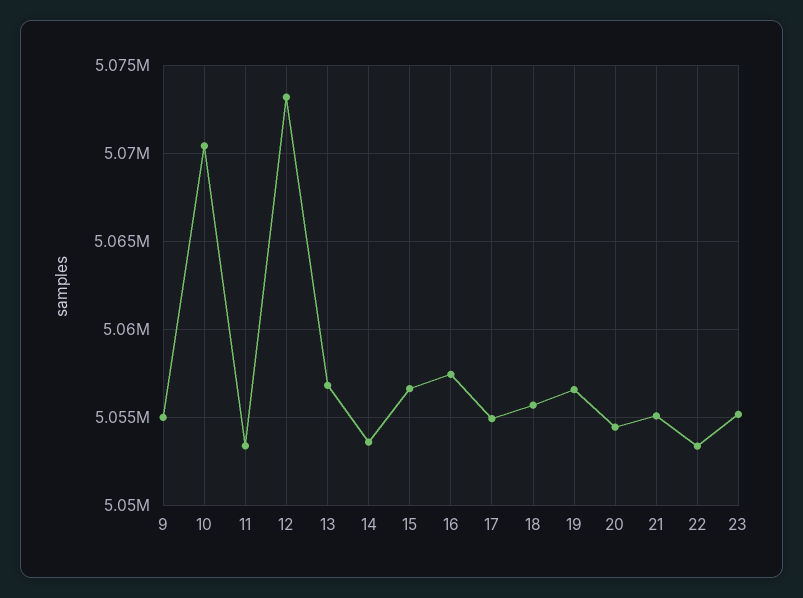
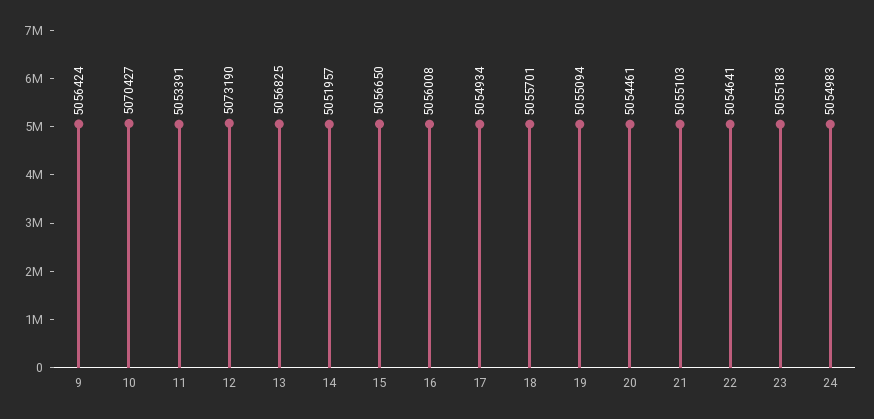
  {
-   "9": 5055000,
+   "9": 5056424,
    "10": 5070427,
    "11": 5053391,
    "12": 5073190,
    "13": 5056825,
-   "14": 5053500,
+   "14": 5051957,
    "15": 5056650,
-   "16": 5057500,
+   "16": 5056008,
    "17": 5054934,
    "18": 5055701,
-   "19": 5056500,
+   "19": 5055094,
    "20": 5054461,
    "21": 5055103,
-   "22": 5053500,
+   "22": 5054641,
-   "23": 5055183
+   "23": 5055183,
+   "24": 5054983
  }

